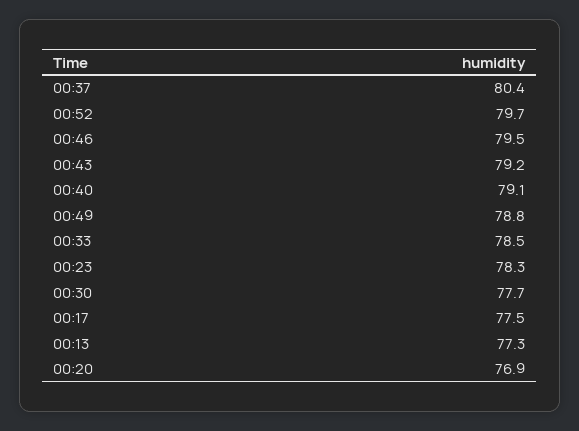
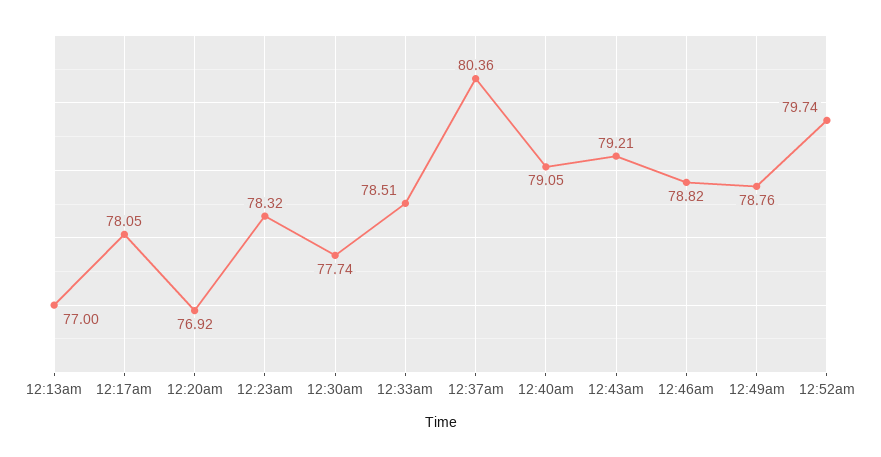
  {
    "00:37": 80.36,
    "00:52": 79.74,
-   "00:46": 79.5,
+   "00:46": 78.82,
    "00:43": 79.21,
    "00:40": 79.05,
    "00:49": 78.76,
    "00:33": 78.51,
    "00:23": 78.32,
    "00:30": 77.74,
-   "00:17": 77.5,
+   "00:17": 78.05,
-   "00:13": 77.3,
+   "00:13": 77,
    "00:20": 76.92
  }

